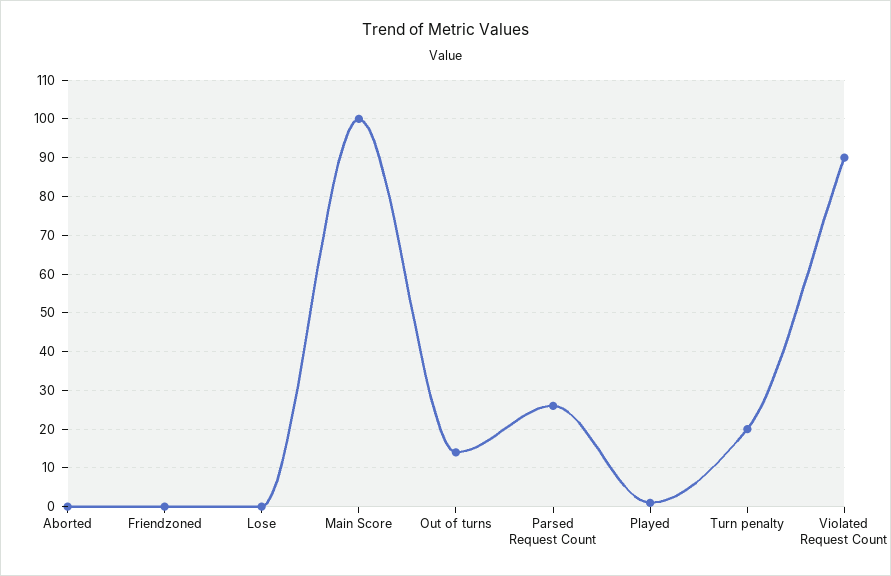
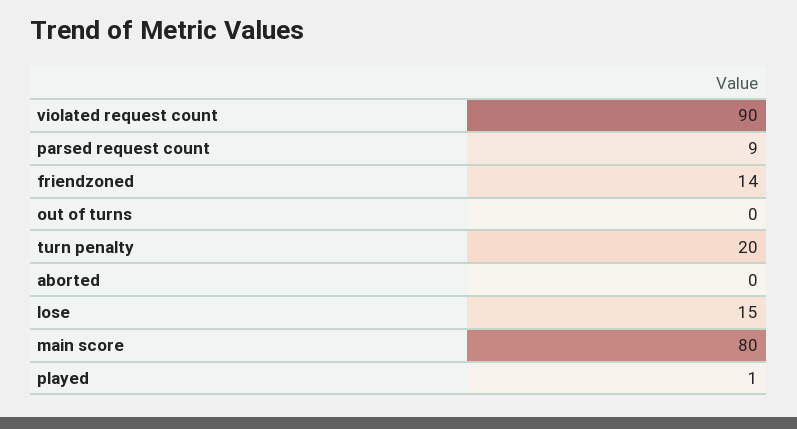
  {
    "Aborted": 0,
-   "Friendzoned": 0,
+   "Friendzoned": 14,
-   "Lose": 0,
+   "Lose": 15,
-   "Main Score": 100,
+   "Main Score": 80,
-   "Out of turns": 15,
+   "Out of turns": 0,
-   "Parsed Request Count": 25,
+   "Parsed Request Count": 9,
    "Played": 1,
    "Turn penalty": 20,
    "Violated Request Count": 90
  }

